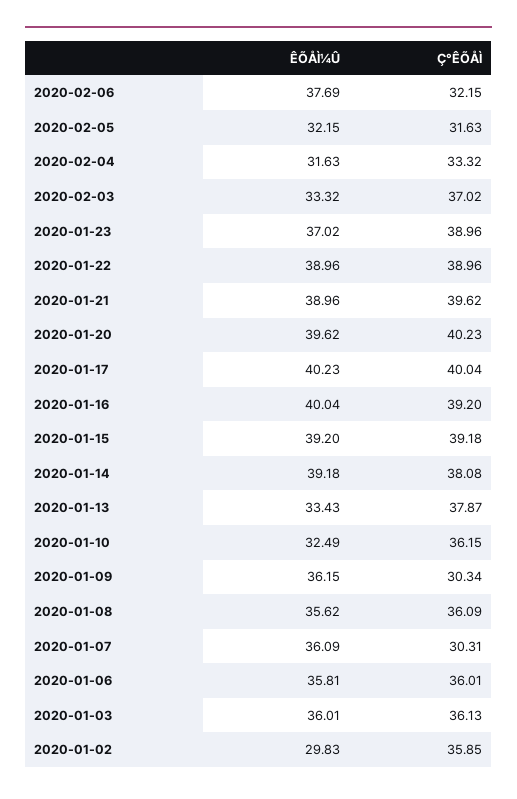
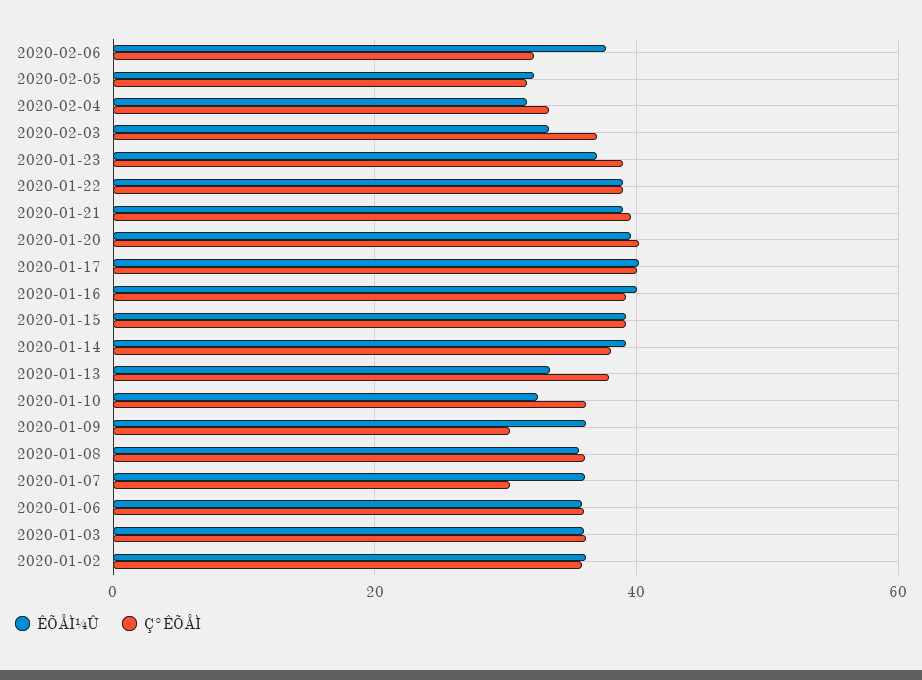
  {
    "ÊÕÅÌ¼Û": {
      "2020-02-06": 37.69,
      "2020-02-05": 32.15,
      "2020-02-04": 31.63,
      "2020-02-03": 33.32,
      "2020-01-23": 37.02,
      "2020-01-22": 38.96,
      "2020-01-21": 38.96,
      "2020-01-20": 39.62,
      "2020-01-17": 40.23,
      "2020-01-16": 40.04,
      "2020-01-15": 39.2,
      "2020-01-14": 39.18,
      "2020-01-13": 33.43,
      "2020-01-10": 32.49,
      "2020-01-09": 36.15,
      "2020-01-08": 35.62,
      "2020-01-07": 36.09,
      "2020-01-06": 35.81,
      "2020-01-03": 36.01,
-     "2020-01-02": 29.83
+     "2020-01-02": 36
    },
    "Ç°ÊÕÅÌ": {
      "2020-02-06": 32.15,
      "2020-02-05": 31.63,
      "2020-02-04": 33.32,
      "2020-02-03": 37.02,
      "2020-01-23": 38.96,
      "2020-01-22": 38.96,
      "2020-01-21": 39.62,
      "2020-01-20": 40.23,
      "2020-01-17": 40.04,
      "2020-01-16": 39.2,
      "2020-01-15": 39.18,
      "2020-01-14": 38.08,
      "2020-01-13": 37.87,
      "2020-01-10": 36.15,
      "2020-01-09": 30.34,
      "2020-01-08": 36.09,
      "2020-01-07": 30.31,
      "2020-01-06": 36.01,
      "2020-01-03": 36.13,
      "2020-01-02": 35.85
    }
  }

